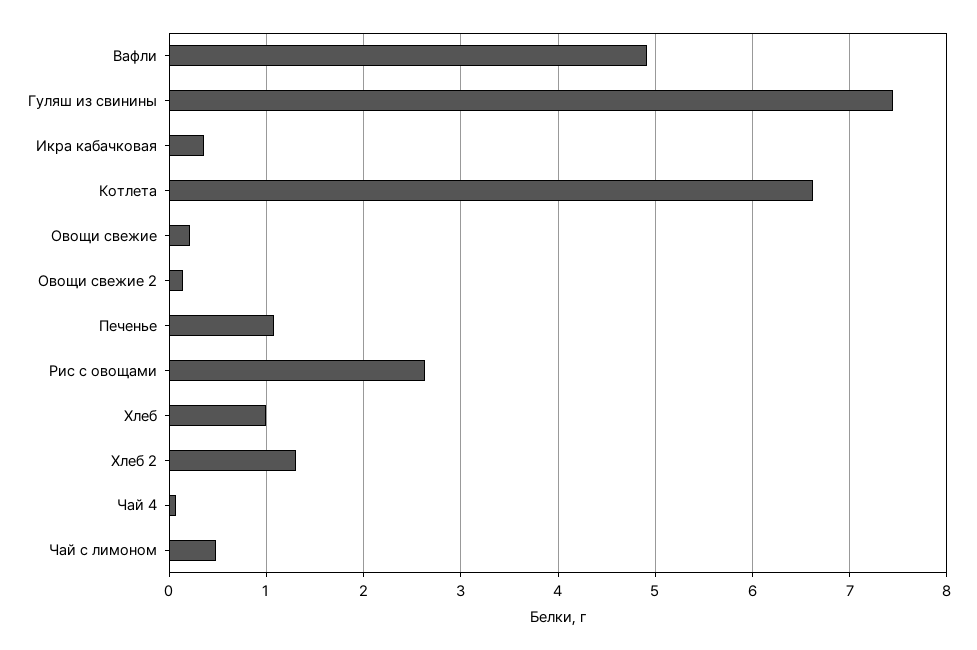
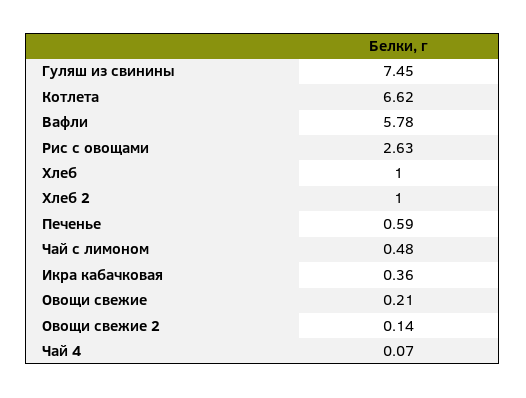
  {
-   "Вафли": 4.9,
+   "Вафли": 5.78,
    "Гуляш из свинины": 7.45,
    "Икра кабачковая": 0.36,
    "Котлета": 6.62,
    "Овощи свежие": 0.21,
    "Овощи свежие 2": 0.14,
-   "Печенье": 1.1,
+   "Печенье": 0.59,
    "Рис с овощами": 2.63,
    "Хлеб": 1,
-   "Хлеб 2": 1.3,
+   "Хлеб 2": 1,
    "Чай 4": 0.07,
    "Чай с лимоном": 0.48
  }

